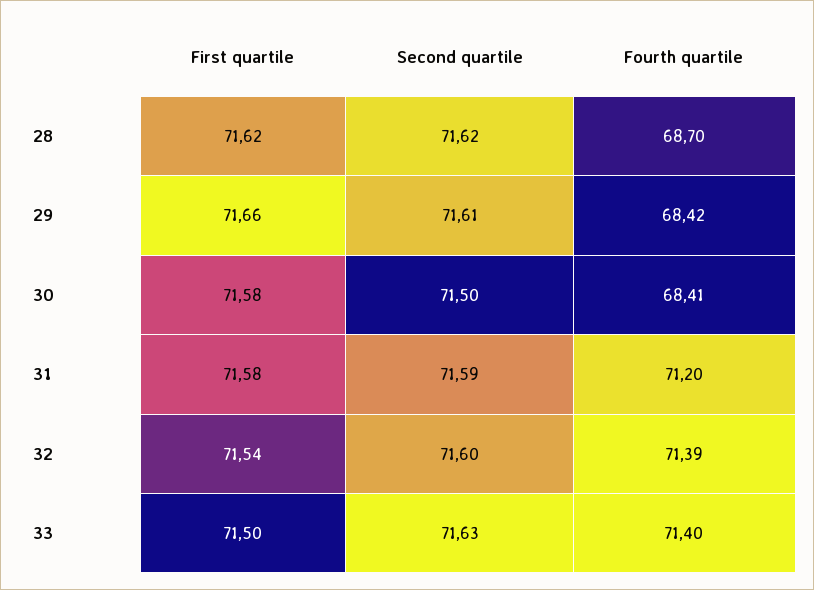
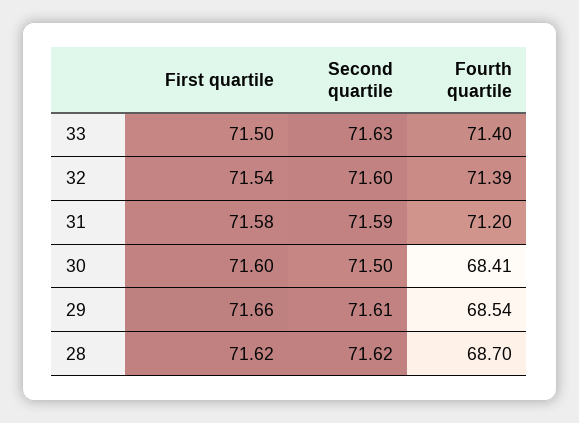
  {
    "First quartile": {
      "28": 71.62,
      "29": 71.66,
-     "30": 71.58,
+     "30": 71.6,
      "31": 71.58,
      "32": 71.54,
      "33": 71.5
    },
    "Second quartile": {
      "28": 71.62,
      "29": 71.61,
      "30": 71.5,
      "31": 71.59,
      "32": 71.6,
      "33": 71.63
    },
    "Fourth quartile": {
      "28": 68.7,
-     "29": 68.42,
+     "29": 68.54,
      "30": 68.41,
      "31": 71.2,
      "32": 71.39,
      "33": 71.4
    }
  }

